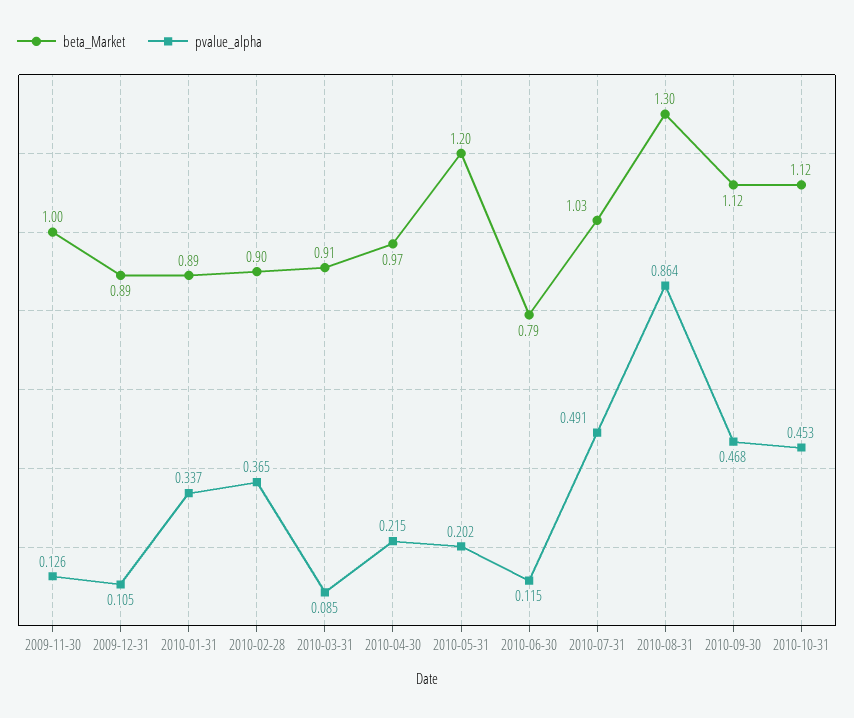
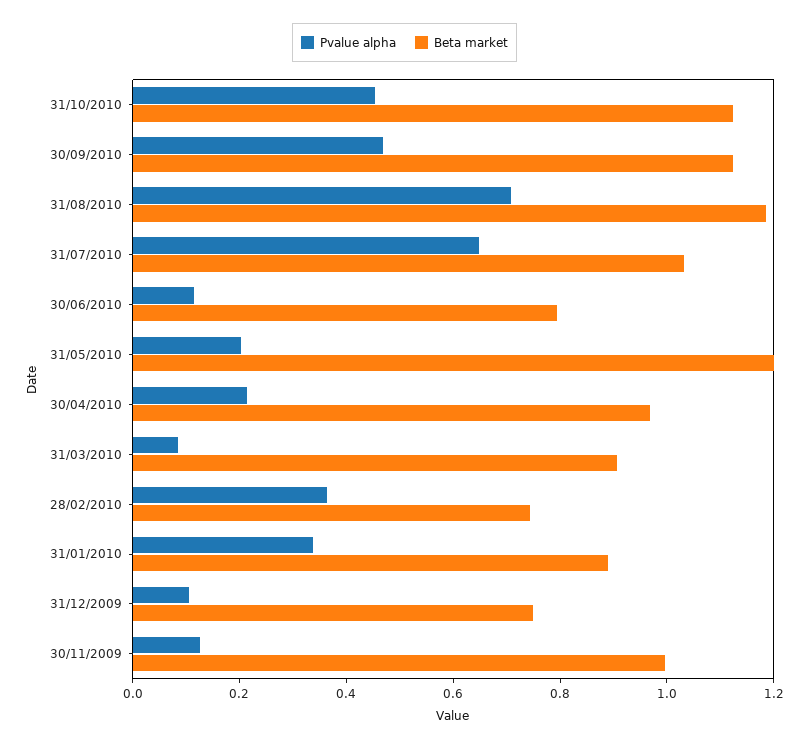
  {
    "beta_Market": {
      "2009-11-30": 1,
-     "2009-12-31": 0.89,
+     "2009-12-31": 0.75,
      "2010-01-31": 0.89,
-     "2010-02-28": 0.9,
+     "2010-02-28": 0.75,
      "2010-03-31": 0.91,
      "2010-04-30": 0.97,
      "2010-05-31": 1.2,
      "2010-06-30": 0.79,
      "2010-07-31": 1.03,
-     "2010-08-31": 1.3,
+     "2010-08-31": 1.2,
      "2010-09-30": 1.12,
      "2010-10-31": 1.12
    },
    "pvalue_alpha": {
      "2009-11-30": 0.126,
      "2009-12-31": 0.105,
      "2010-01-31": 0.337,
      "2010-02-28": 0.365,
      "2010-03-31": 0.085,
      "2010-04-30": 0.215,
      "2010-05-31": 0.202,
      "2010-06-30": 0.115,
-     "2010-07-31": 0.491,
+     "2010-07-31": 0.65,
-     "2010-08-31": 0.864,
+     "2010-08-31": 0.7,
      "2010-09-30": 0.468,
      "2010-10-31": 0.453
    }
  }

